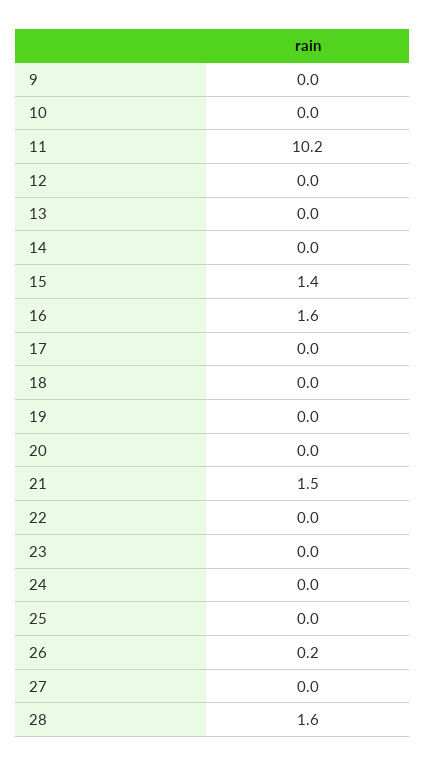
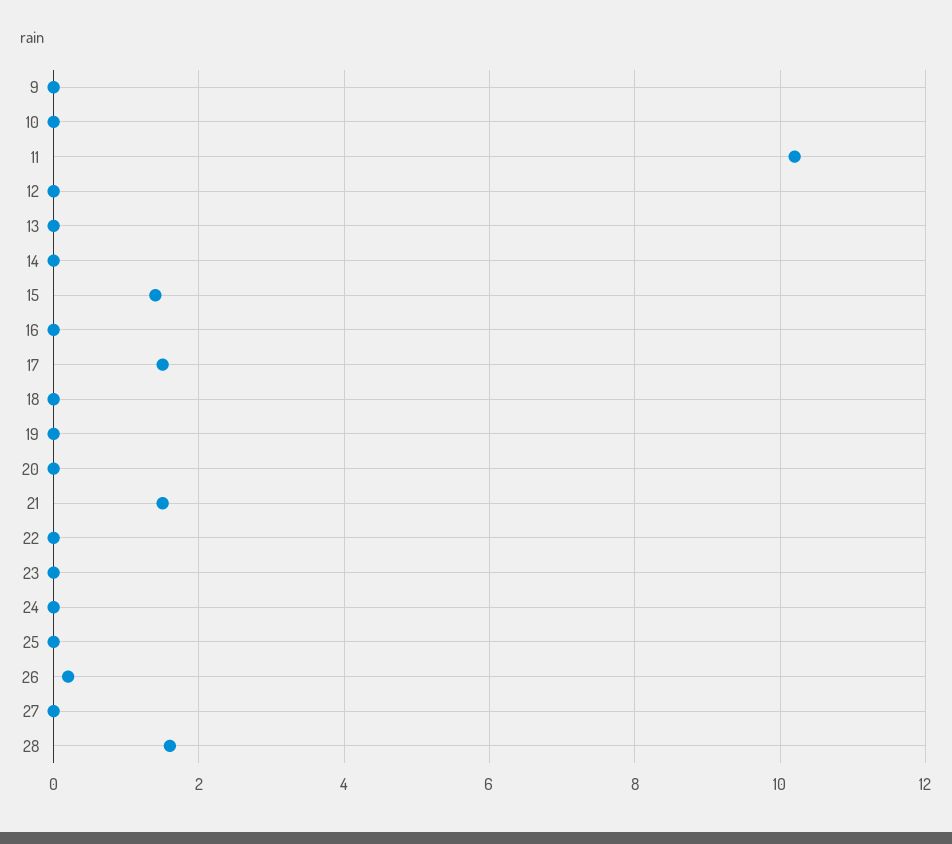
  {
    "9": 0,
    "10": 0,
    "11": 10.2,
    "12": 0,
    "13": 0,
    "14": 0,
    "15": 1.4,
-   "16": 1.6,
+   "16": 0,
-   "17": 0,
+   "17": 1.5,
    "18": 0,
    "19": 0,
    "20": 0,
    "21": 1.5,
    "22": 0,
    "23": 0,
    "24": 0,
    "25": 0,
    "26": 0.2,
    "27": 0,
    "28": 1.6
  }

